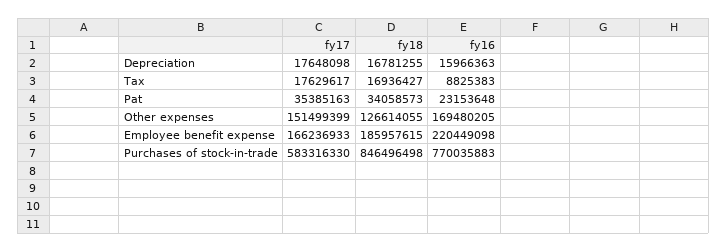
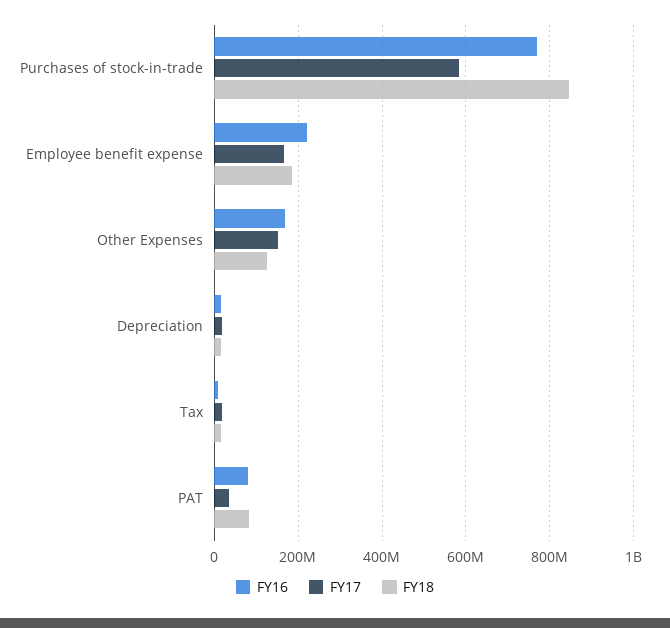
  {
    "fy17": {
      "Depreciation": 17648098,
      "Tax": 17629617,
      "Pat": 35385163,
      "Other expenses": 151499399,
      "Employee benefit expense": 166236933,
      "Purchases of stock-in-trade": 583316330
    },
    "fy18": {
      "Depreciation": 16781255,
      "Tax": 16936427,
-     "Pat": 34058573,
+     "Pat": 80000000,
      "Other expenses": 126614055,
      "Employee benefit expense": 185957615,
      "Purchases of stock-in-trade": 846496498
    },
    "fy16": {
      "Depreciation": 15966363,
      "Tax": 8825383,
-     "Pat": 23153648,
+     "Pat": 80000000,
      "Other expenses": 169480205,
      "Employee benefit expense": 220449098,
      "Purchases of stock-in-trade": 770035883
    }
  }

